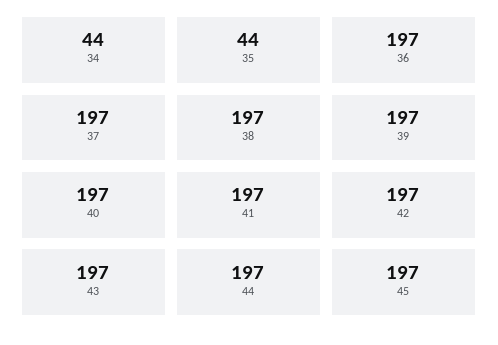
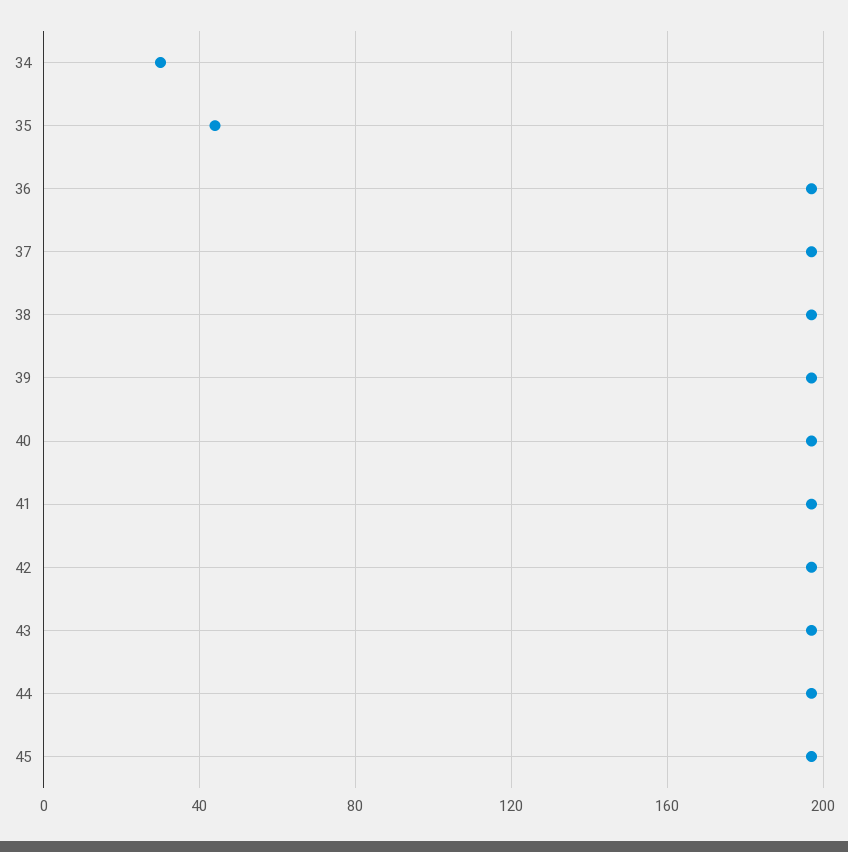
  {
-   "34": 44,
+   "34": 30,
    "35": 44,
    "36": 197,
    "37": 197,
    "38": 197,
    "39": 197,
    "40": 197,
    "41": 197,
    "42": 197,
    "43": 197,
    "44": 197,
    "45": 197
  }

